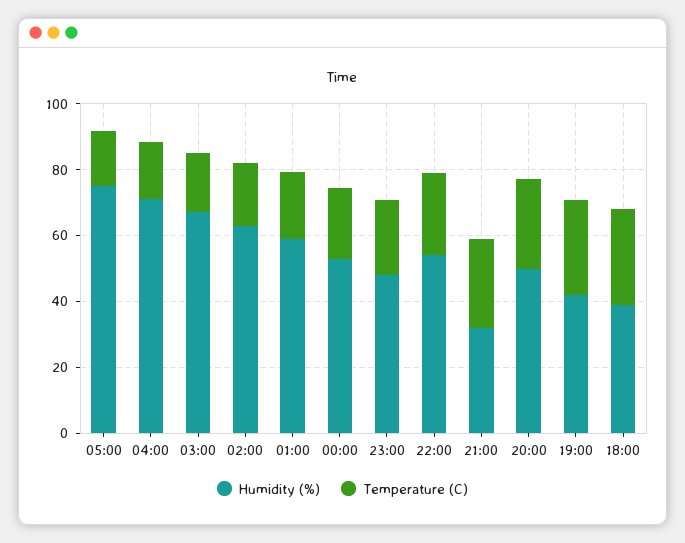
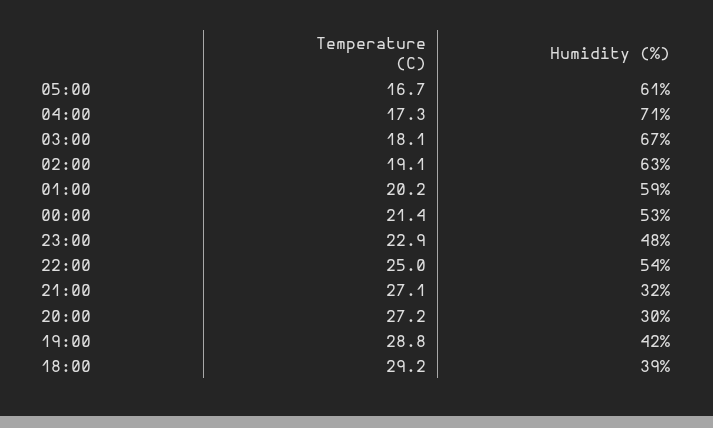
  {
    "Humidity (%)": {
-     "05:00": 75,
+     "05:00": 61,
      "04:00": 71,
      "03:00": 67,
      "02:00": 63,
      "01:00": 59,
      "00:00": 53,
      "23:00": 48,
      "22:00": 54,
      "21:00": 32,
-     "20:00": 50,
+     "20:00": 30,
      "19:00": 42,
      "18:00": 39
    },
    "Temperature (C)": {
      "05:00": 16.7,
      "04:00": 17.3,
      "03:00": 18.1,
      "02:00": 19.1,
      "01:00": 20.2,
      "00:00": 21.4,
      "23:00": 22.9,
      "22:00": 25,
      "21:00": 27.1,
      "20:00": 27.2,
      "19:00": 28.8,
      "18:00": 29.2
    }
  }

